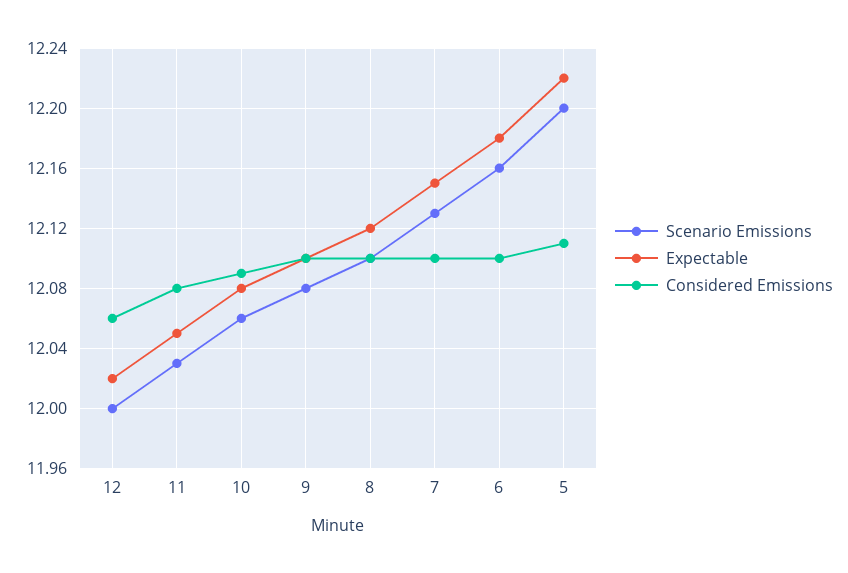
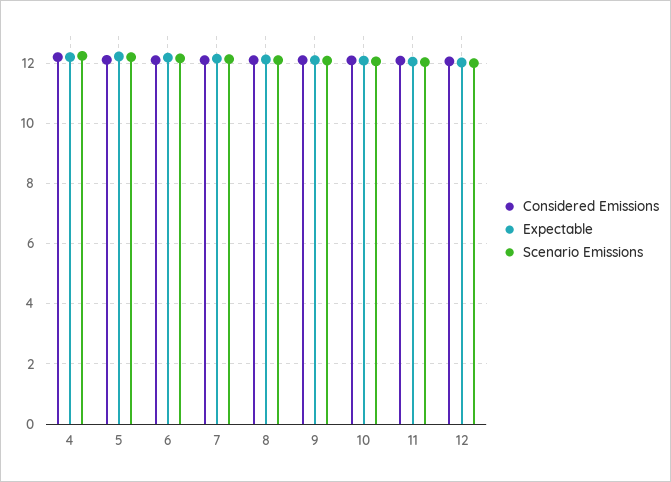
  {
    "Scenario Emissions": {
      "12": 12,
      "11": 12.03,
      "10": 12.06,
      "9": 12.08,
      "8": 12.1,
      "7": 12.13,
      "6": 12.16,
-     "5": 12.2
+     "5": 12.2,
+     "4": 12.2
    },
    "Expectable": {
      "12": 12.02,
      "11": 12.05,
      "10": 12.08,
      "9": 12.1,
      "8": 12.12,
      "7": 12.15,
      "6": 12.18,
-     "5": 12.22
+     "5": 12.22,
+     "4": 12.2
    },
    "Considered Emissions": {
      "12": 12.06,
      "11": 12.08,
      "10": 12.09,
      "9": 12.1,
      "8": 12.1,
      "7": 12.1,
      "6": 12.1,
-     "5": 12.11
+     "5": 12.11,
+     "4": 12.2
    }
  }

